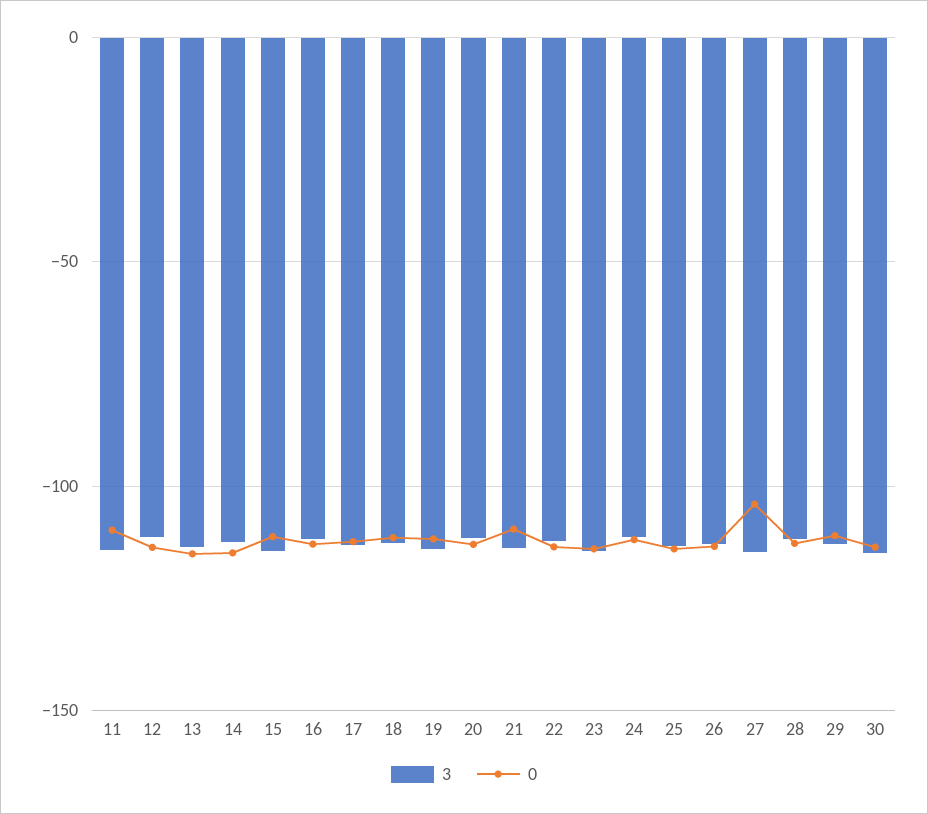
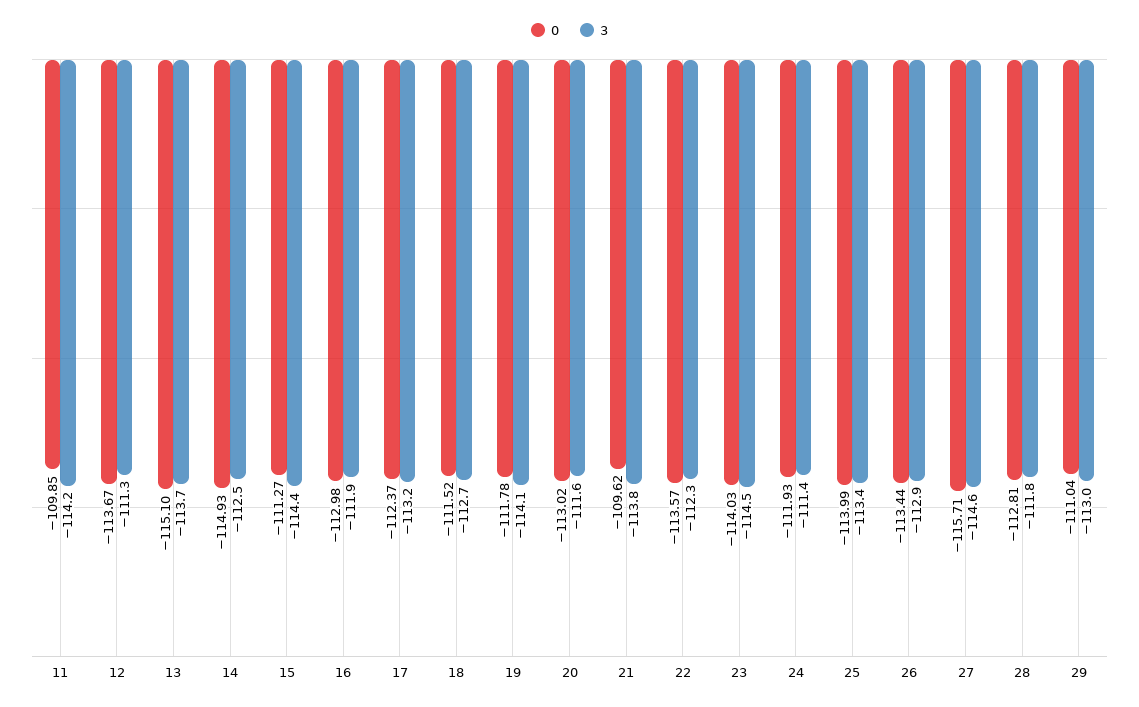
  {
    "3": {
      "11": -114.2,
      "12": -111.3,
      "13": -113.7,
      "14": -112.5,
      "15": -114.4,
      "16": -111.9,
      "17": -113.2,
      "18": -112.7,
      "19": -114.1,
      "20": -111.6,
      "21": -113.8,
      "22": -112.3,
      "23": -114.5,
      "24": -111.4,
      "25": -113.4,
      "26": -112.9,
      "27": -114.6,
      "28": -111.8,
-     "29": -113,
+     "29": -113
-     "30": -115
    },
    "0": {
      "11": -109.85,
      "12": -113.67,
      "13": -115.1,
      "14": -114.93,
      "15": -111.27,
      "16": -112.98,
      "17": -112.37,
      "18": -111.52,
      "19": -111.78,
      "20": -113.02,
      "21": -109.62,
      "22": -113.57,
      "23": -114.03,
      "24": -111.93,
      "25": -113.99,
      "26": -113.44,
-     "27": -105,
+     "27": -115.71,
      "28": -112.81,
-     "29": -111.04,
+     "29": -111.04
-     "30": -115
    }
  }

